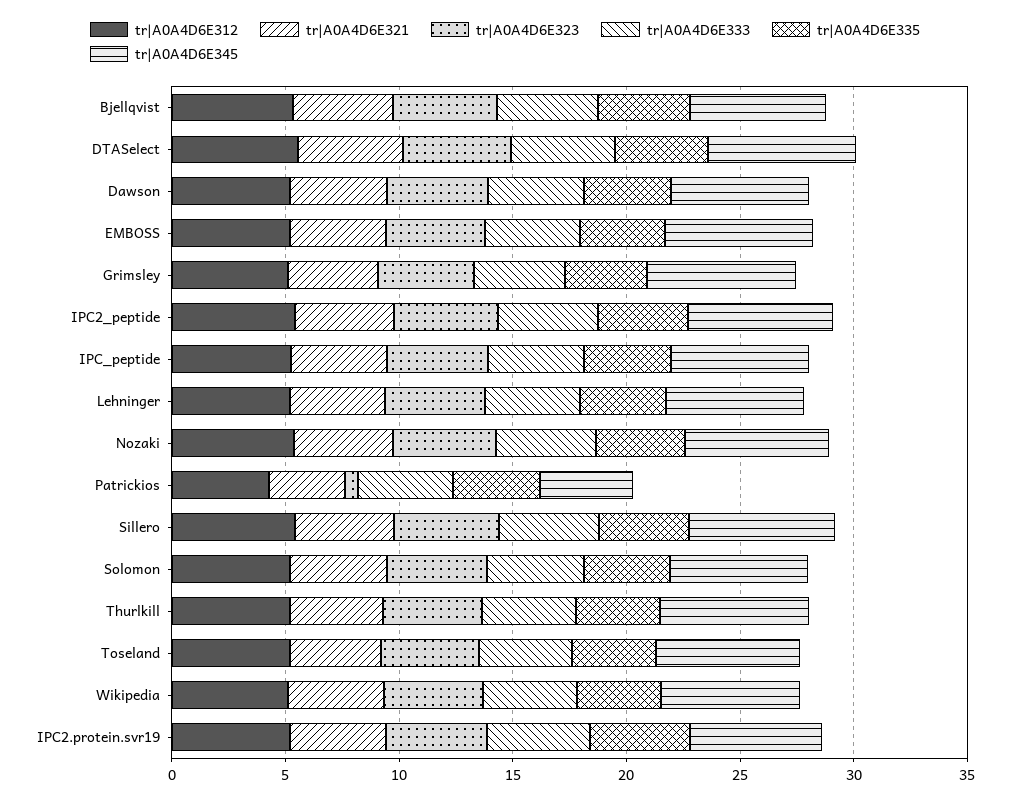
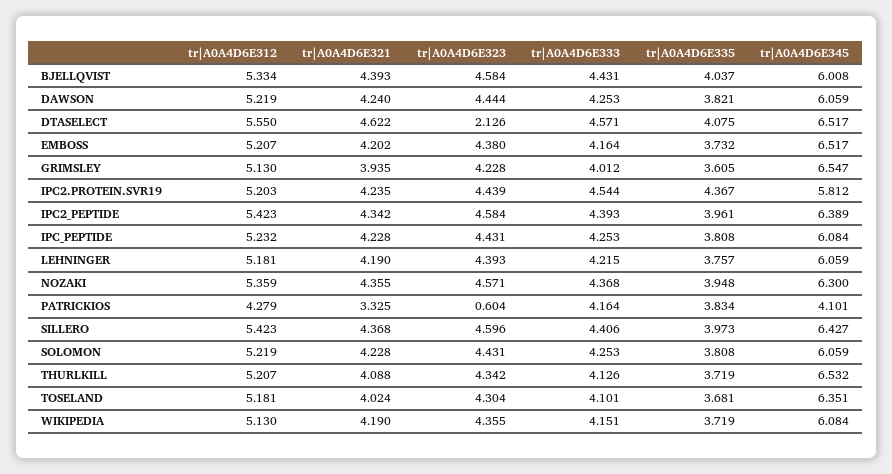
  {
    "tr|A0A4D6E312": {
      "Bjellqvist": 5.334,
      "DTASelect": 5.55,
      "Dawson": 5.219,
      "EMBOSS": 5.207,
      "Grimsley": 5.13,
      "IPC2_peptide": 5.423,
      "IPC_peptide": 5.232,
      "Lehninger": 5.181,
      "Nozaki": 5.359,
      "Patrickios": 4.279,
      "Sillero": 5.423,
      "Solomon": 5.219,
      "Thurlkill": 5.207,
      "Toseland": 5.181,
      "Wikipedia": 5.13,
      "IPC2.protein.svr19": 5.203
    },
    "tr|A0A4D6E321": {
      "Bjellqvist": 4.393,
      "DTASelect": 4.622,
      "Dawson": 4.24,
      "EMBOSS": 4.202,
      "Grimsley": 3.935,
      "IPC2_peptide": 4.342,
      "IPC_peptide": 4.228,
      "Lehninger": 4.19,
      "Nozaki": 4.355,
      "Patrickios": 3.325,
      "Sillero": 4.368,
      "Solomon": 4.228,
      "Thurlkill": 4.088,
      "Toseland": 4.024,
      "Wikipedia": 4.19,
      "IPC2.protein.svr19": 4.235
    },
    "tr|A0A4D6E323": {
      "Bjellqvist": 4.584,
-     "DTASelect": 5,
+     "DTASelect": 2.126,
      "Dawson": 4.444,
      "EMBOSS": 4.38,
      "Grimsley": 4.228,
      "IPC2_peptide": 4.584,
      "IPC_peptide": 4.431,
      "Lehninger": 4.393,
      "Nozaki": 4.571,
      "Patrickios": 0.604,
      "Sillero": 4.596,
      "Solomon": 4.431,
      "Thurlkill": 4.342,
      "Toseland": 4.304,
      "Wikipedia": 4.355,
      "IPC2.protein.svr19": 4.439
    },
    "tr|A0A4D6E333": {
      "Bjellqvist": 4.431,
      "DTASelect": 4.571,
      "Dawson": 4.253,
      "EMBOSS": 4.164,
      "Grimsley": 4.012,
      "IPC2_peptide": 4.393,
      "IPC_peptide": 4.253,
      "Lehninger": 4.215,
      "Nozaki": 4.368,
      "Patrickios": 4.164,
      "Sillero": 4.406,
      "Solomon": 4.253,
      "Thurlkill": 4.126,
      "Toseland": 4.101,
      "Wikipedia": 4.151,
      "IPC2.protein.svr19": 4.544
    },
    "tr|A0A4D6E335": {
      "Bjellqvist": 4.037,
      "DTASelect": 4.075,
      "Dawson": 3.821,
      "EMBOSS": 3.732,
      "Grimsley": 3.605,
      "IPC2_peptide": 3.961,
      "IPC_peptide": 3.808,
      "Lehninger": 3.757,
      "Nozaki": 3.948,
      "Patrickios": 3.834,
      "Sillero": 3.973,
      "Solomon": 3.808,
      "Thurlkill": 3.719,
      "Toseland": 3.681,
      "Wikipedia": 3.719,
      "IPC2.protein.svr19": 4.367
    },
    "tr|A0A4D6E345": {
      "Bjellqvist": 6.008,
      "DTASelect": 6.517,
      "Dawson": 6.059,
      "EMBOSS": 6.517,
      "Grimsley": 6.547,
      "IPC2_peptide": 6.389,
      "IPC_peptide": 6.084,
      "Lehninger": 6.059,
      "Nozaki": 6.3,
      "Patrickios": 4.101,
      "Sillero": 6.427,
      "Solomon": 6.059,
      "Thurlkill": 6.532,
      "Toseland": 6.351,
      "Wikipedia": 6.084,
      "IPC2.protein.svr19": 5.812
    }
  }

